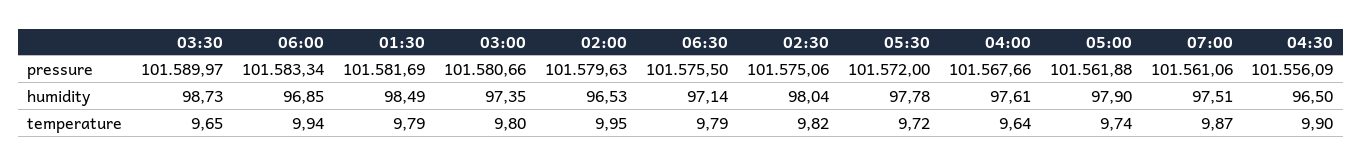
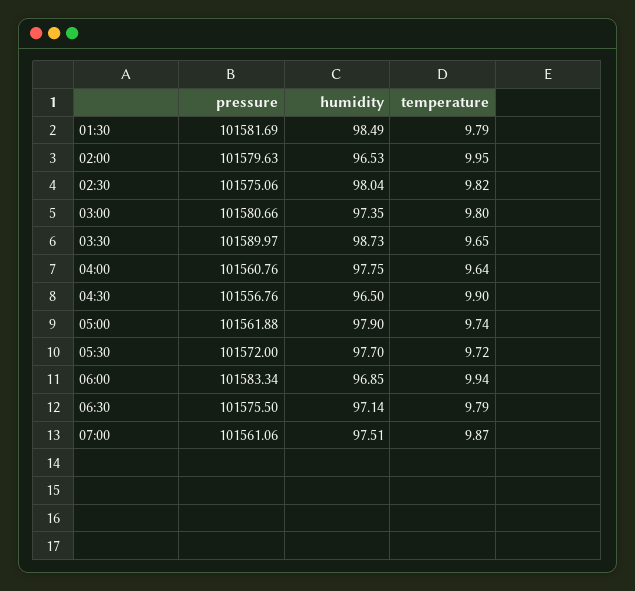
  {
    "03:30": {
      "pressure": 101589.97,
      "humidity": 98.73,
      "temperature": 9.65
    },
    "06:00": {
      "pressure": 101583.34,
      "humidity": 96.85,
      "temperature": 9.94
    },
    "01:30": {
      "pressure": 101581.69,
      "humidity": 98.49,
      "temperature": 9.79
    },
    "03:00": {
      "pressure": 101580.66,
      "humidity": 97.35,
      "temperature": 9.8
    },
    "02:00": {
      "pressure": 101579.63,
      "humidity": 96.53,
      "temperature": 9.95
    },
    "06:30": {
      "pressure": 101575.5,
      "humidity": 97.14,
      "temperature": 9.79
    },
    "02:30": {
      "pressure": 101575.06,
      "humidity": 98.04,
      "temperature": 9.82
    },
    "05:30": {
      "pressure": 101572,
-     "humidity": 97.78,
+     "humidity": 97.7,
      "temperature": 9.72
    },
    "04:00": {
-     "pressure": 101567.66,
+     "pressure": 101560.76,
-     "humidity": 97.61,
+     "humidity": 97.75,
      "temperature": 9.64
    },
    "05:00": {
      "pressure": 101561.88,
      "humidity": 97.9,
      "temperature": 9.74
    },
    "07:00": {
      "pressure": 101561.06,
      "humidity": 97.51,
      "temperature": 9.87
    },
    "04:30": {
-     "pressure": 101556.09,
+     "pressure": 101556.76,
      "humidity": 96.5,
      "temperature": 9.9
    }
  }

